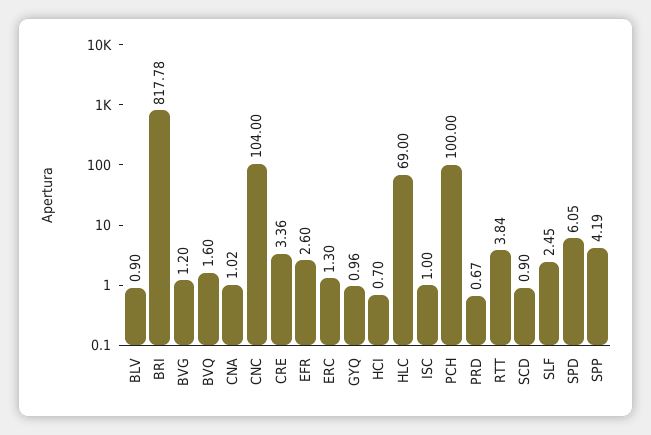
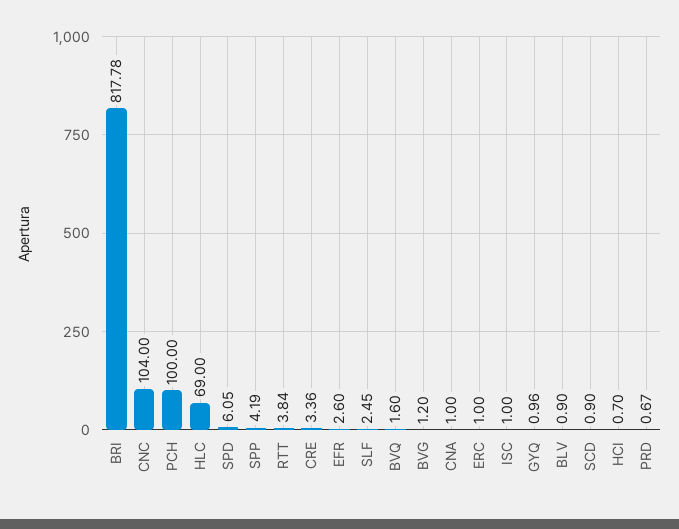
  {
    "BLV": 0.9,
    "BRI": 817.78,
    "BVG": 1.2,
    "BVQ": 1.6,
-   "CNA": 1.02,
+   "CNA": 1,
    "CNC": 104,
    "CRE": 3.36,
    "EFR": 2.6,
-   "ERC": 1.3,
+   "ERC": 1,
    "GYQ": 0.96,
    "HCI": 0.7,
    "HLC": 69,
    "ISC": 1,
    "PCH": 100,
    "PRD": 0.67,
    "RTT": 3.84,
    "SCD": 0.9,
    "SLF": 2.45,
    "SPD": 6.05,
    "SPP": 4.19
  }

